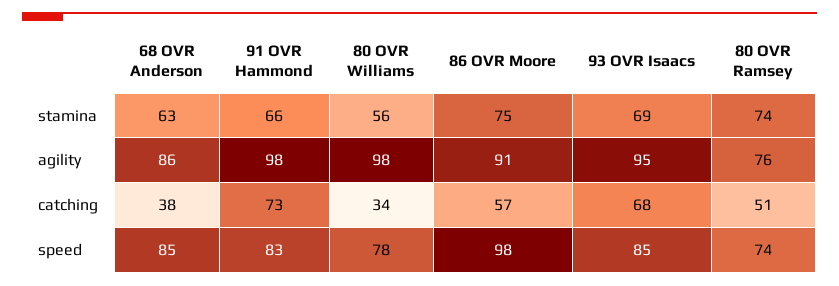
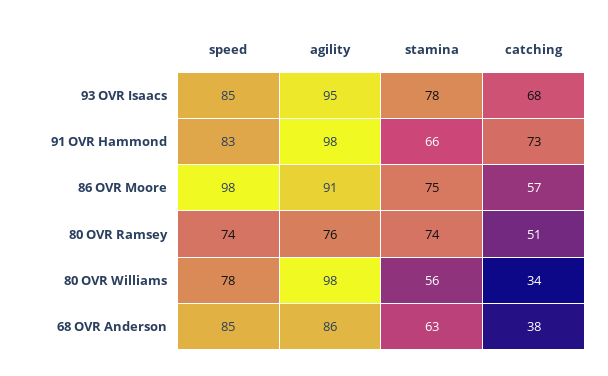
  {
    "68 OVR Anderson": {
      "stamina": 63,
      "agility": 86,
      "catching": 38,
      "speed": 85
    },
    "91 OVR Hammond": {
      "stamina": 66,
      "agility": 98,
      "catching": 73,
      "speed": 83
    },
    "80 OVR Williams": {
      "stamina": 56,
      "agility": 98,
      "catching": 34,
      "speed": 78
    },
    "86 OVR Moore": {
      "stamina": 75,
      "agility": 91,
      "catching": 57,
      "speed": 98
    },
    "93 OVR Isaacs": {
-     "stamina": 69,
+     "stamina": 78,
      "agility": 95,
      "catching": 68,
      "speed": 85
    },
    "80 OVR Ramsey": {
      "stamina": 74,
      "agility": 76,
      "catching": 51,
      "speed": 74
    }
  }

